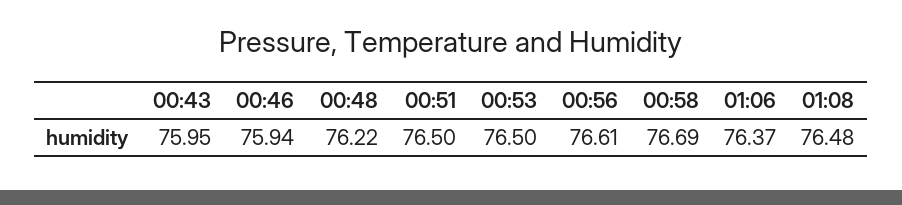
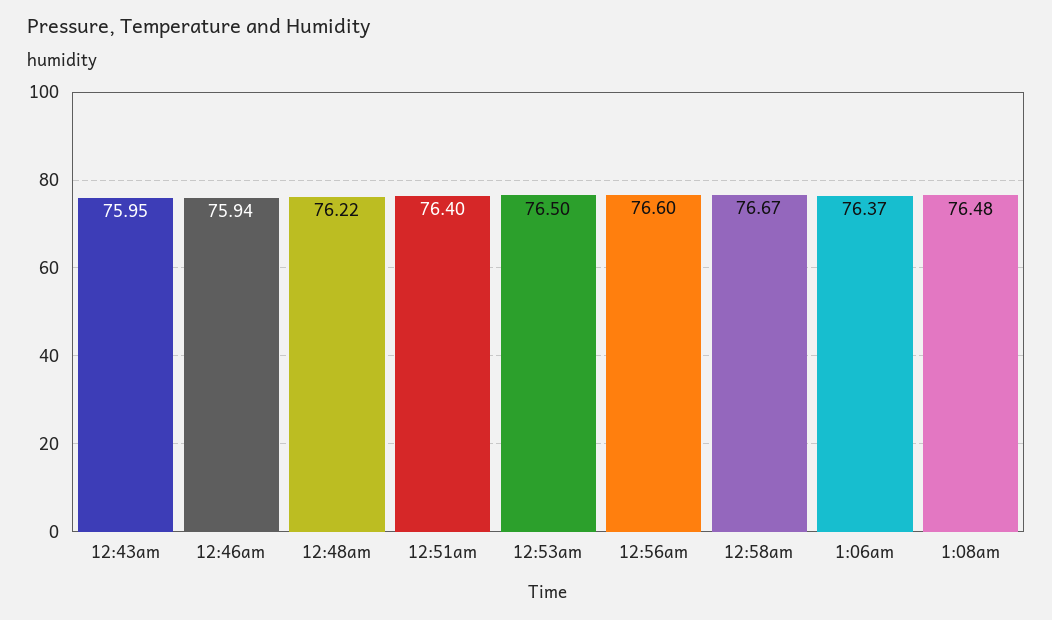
  {
    "00:43": 75.95,
    "00:46": 75.94,
    "00:48": 76.22,
-   "00:51": 76.5,
+   "00:51": 76.4,
    "00:53": 76.5,
-   "00:56": 76.61,
+   "00:56": 76.6,
-   "00:58": 76.69,
+   "00:58": 76.67,
    "01:06": 76.37,
    "01:08": 76.48
  }

